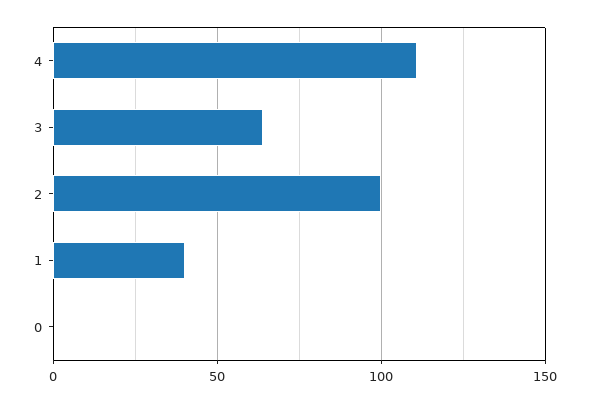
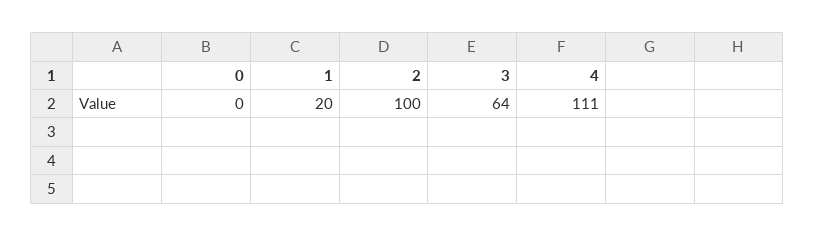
  {
    "4": 111,
    "3": 64,
    "2": 100,
-   "1": 40,
+   "1": 20,
    "0": 0
  }

